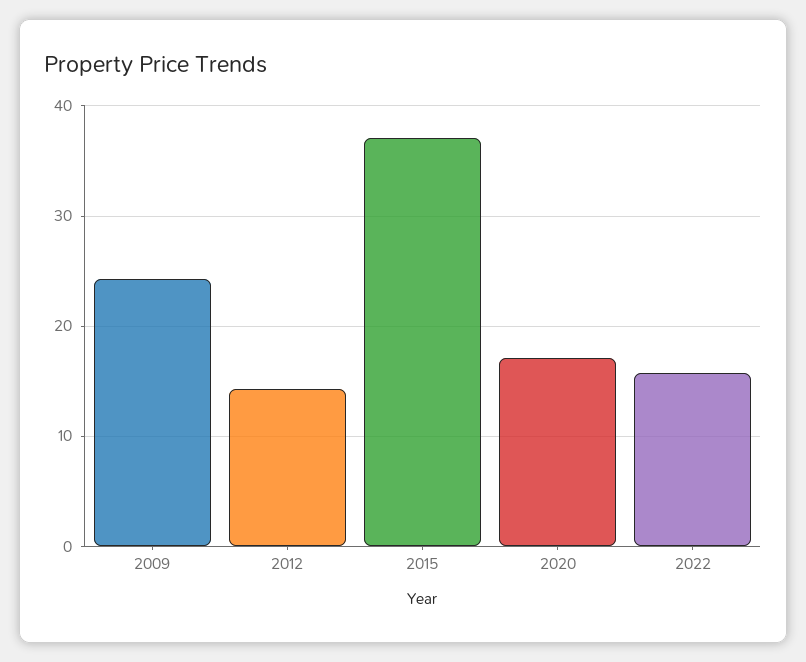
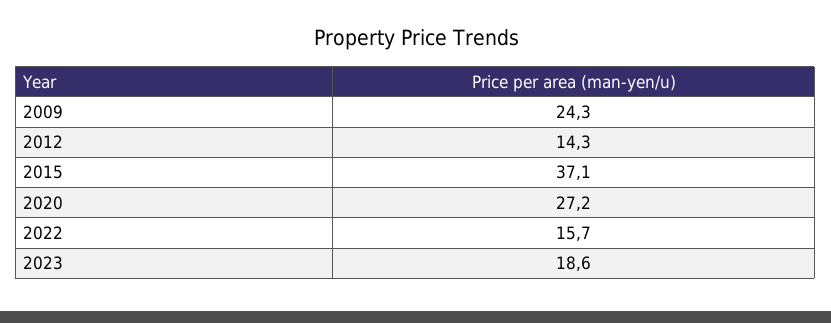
  {
    "2009": 24.3,
    "2012": 14.3,
    "2015": 37.1,
-   "2020": 17,
+   "2020": 27.2,
-   "2022": 15.7
+   "2022": 15.7,
+   "2023": 18.6
  }

